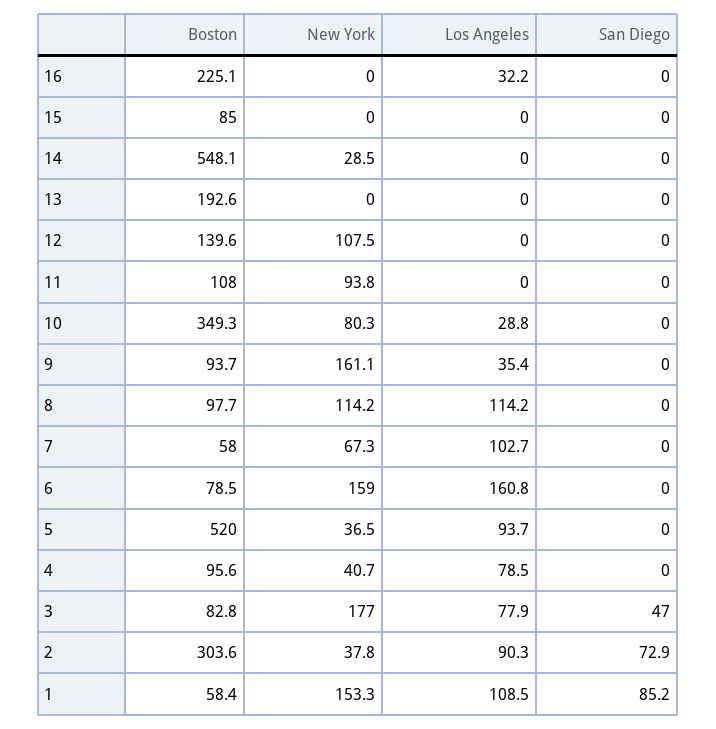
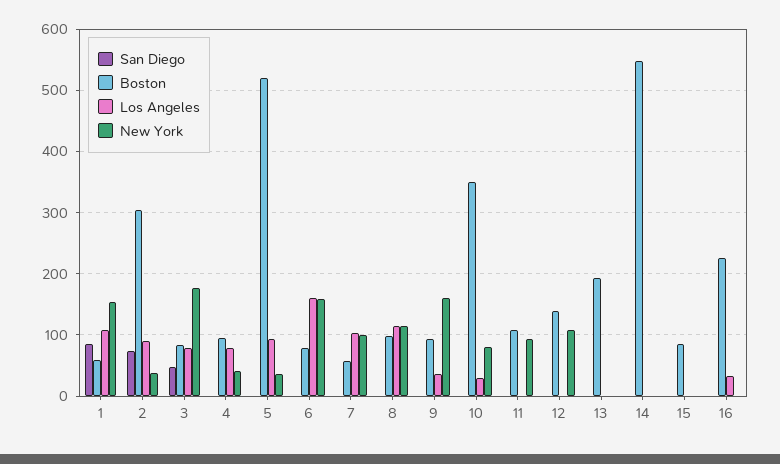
  {
    "Boston": {
      "16": 225.1,
      "15": 85,
      "14": 548.1,
      "13": 192.6,
      "12": 139.6,
      "11": 108,
      "10": 349.3,
      "9": 93.7,
      "8": 97.7,
      "7": 58,
      "6": 78.5,
      "5": 520,
      "4": 95.6,
      "3": 82.8,
      "2": 303.6,
      "1": 58.4
    },
    "New York": {
      "16": 0,
      "15": 0,
-     "14": 28.5,
+     "14": 0,
      "13": 0,
      "12": 107.5,
      "11": 93.8,
      "10": 80.3,
      "9": 161.1,
      "8": 114.2,
-     "7": 67.3,
+     "7": 100,
      "6": 159,
      "5": 36.5,
      "4": 40.7,
      "3": 177,
      "2": 37.8,
      "1": 153.3
    },
    "Los Angeles": {
      "16": 32.2,
      "15": 0,
      "14": 0,
      "13": 0,
      "12": 0,
      "11": 0,
      "10": 28.8,
      "9": 35.4,
      "8": 114.2,
      "7": 102.7,
      "6": 160.8,
      "5": 93.7,
      "4": 78.5,
      "3": 77.9,
      "2": 90.3,
      "1": 108.5
    },
    "San Diego": {
      "16": 0,
      "15": 0,
      "14": 0,
      "13": 0,
      "12": 0,
      "11": 0,
      "10": 0,
      "9": 0,
      "8": 0,
      "7": 0,
      "6": 0,
      "5": 0,
      "4": 0,
      "3": 47,
      "2": 72.9,
      "1": 85.2
    }
  }

